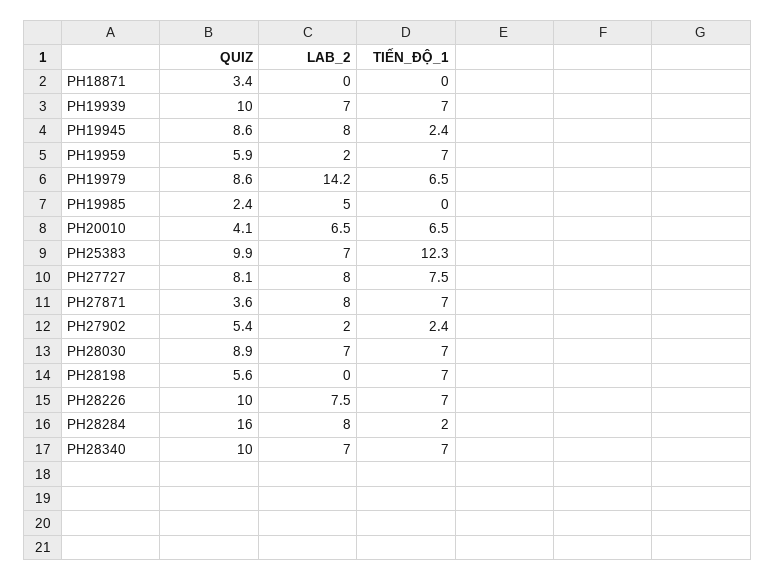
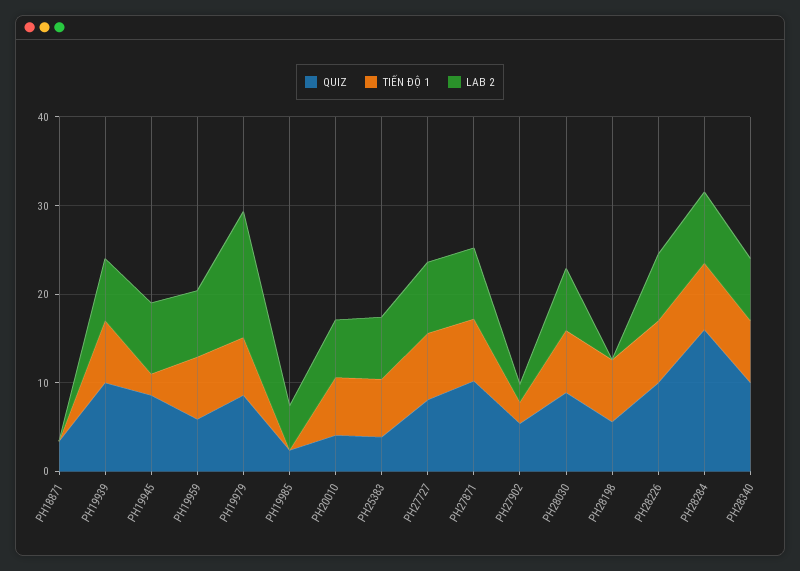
  {
    "QUIZ": {
      "PH18871": 3.4,
      "PH19939": 10,
      "PH19945": 8.6,
      "PH19959": 5.9,
      "PH19979": 8.6,
      "PH19985": 2.4,
      "PH20010": 4.1,
-     "PH25383": 9.9,
+     "PH25383": 4,
      "PH27727": 8.1,
-     "PH27871": 3.6,
+     "PH27871": 10,
      "PH27902": 5.4,
      "PH28030": 8.9,
      "PH28198": 5.6,
      "PH28226": 10,
      "PH28284": 16,
      "PH28340": 10
    },
    "LAB_2": {
      "PH18871": 0,
      "PH19939": 7,
      "PH19945": 8,
-     "PH19959": 2,
+     "PH19959": 8,
      "PH19979": 14.2,
      "PH19985": 5,
      "PH20010": 6.5,
      "PH25383": 7,
      "PH27727": 8,
      "PH27871": 8,
      "PH27902": 2,
      "PH28030": 7,
      "PH28198": 0,
      "PH28226": 7.5,
      "PH28284": 8,
      "PH28340": 7
    },
    "TIẾN_ĐỘ_1": {
      "PH18871": 0,
      "PH19939": 7,
      "PH19945": 2.4,
      "PH19959": 7,
      "PH19979": 6.5,
      "PH19985": 0,
      "PH20010": 6.5,
-     "PH25383": 12.3,
+     "PH25383": 6,
      "PH27727": 7.5,
      "PH27871": 7,
      "PH27902": 2.4,
      "PH28030": 7,
      "PH28198": 7,
      "PH28226": 7,
-     "PH28284": 2,
+     "PH28284": 8,
      "PH28340": 7
    }
  }

